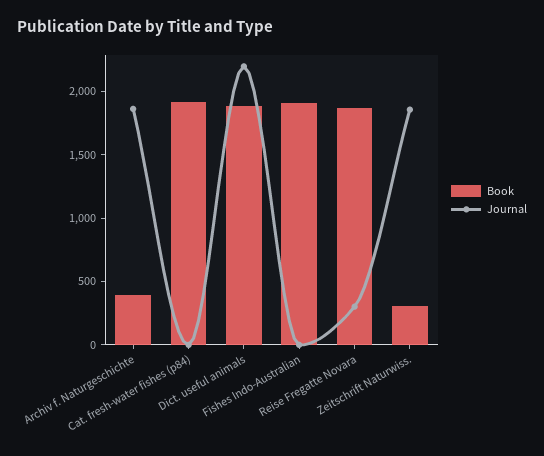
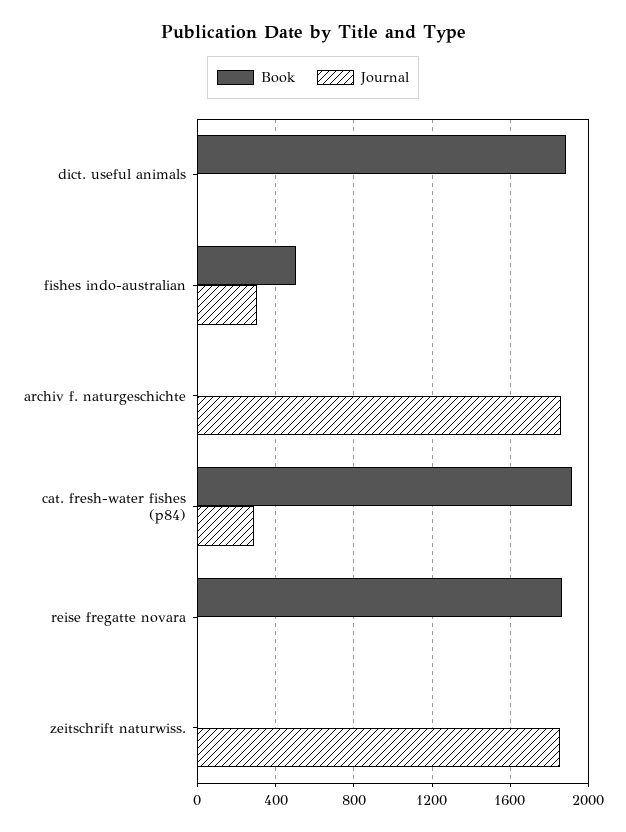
  {
    "Book": {
-     "Archiv f. Naturgeschichte": 400,
+     "Archiv f. Naturgeschichte": 0,
      "Cat. fresh-water fishes (p84)": 1900,
      "Dict. useful animals": 1900,
-     "Fishes Indo-Australian": 1900,
+     "Fishes Indo-Australian": 500,
      "Reise Fregatte Novara": 1850,
-     "Zeitschrift Naturwiss.": 300
+     "Zeitschrift Naturwiss.": 0
    },
    "Journal": {
      "Archiv f. Naturgeschichte": 1850,
-     "Cat. fresh-water fishes (p84)": 0,
+     "Cat. fresh-water fishes (p84)": 300,
-     "Dict. useful animals": 2200,
+     "Dict. useful animals": 0,
-     "Fishes Indo-Australian": 0,
+     "Fishes Indo-Australian": 300,
-     "Reise Fregatte Novara": 300,
+     "Reise Fregatte Novara": 0,
      "Zeitschrift Naturwiss.": 1850
    }
  }

